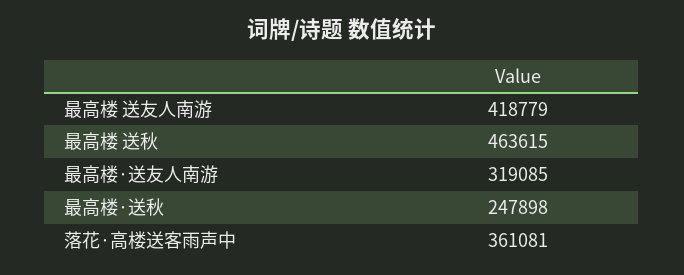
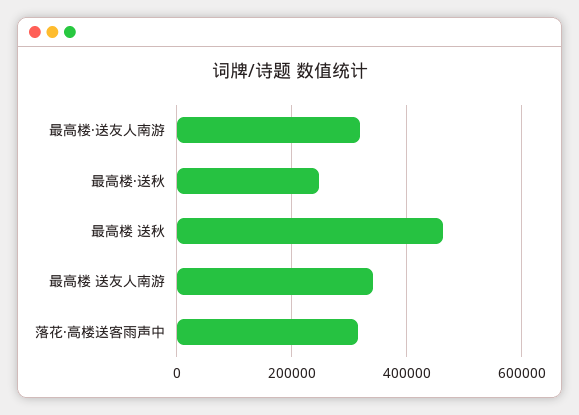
  {
-   "最高楼 送友人南游": 418779,
+   "最高楼 送友人南游": 340000,
    "最高楼 送秋": 463615,
    "最高楼·送友人南游": 319085,
    "最高楼·送秋": 247898,
-   "落花·高楼送客雨声中": 361081
+   "落花·高楼送客雨声中": 320000
  }

